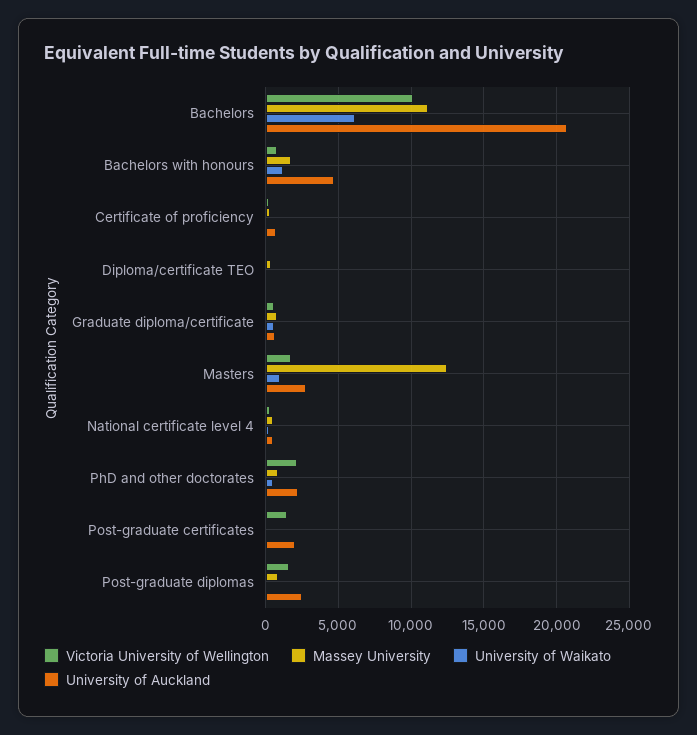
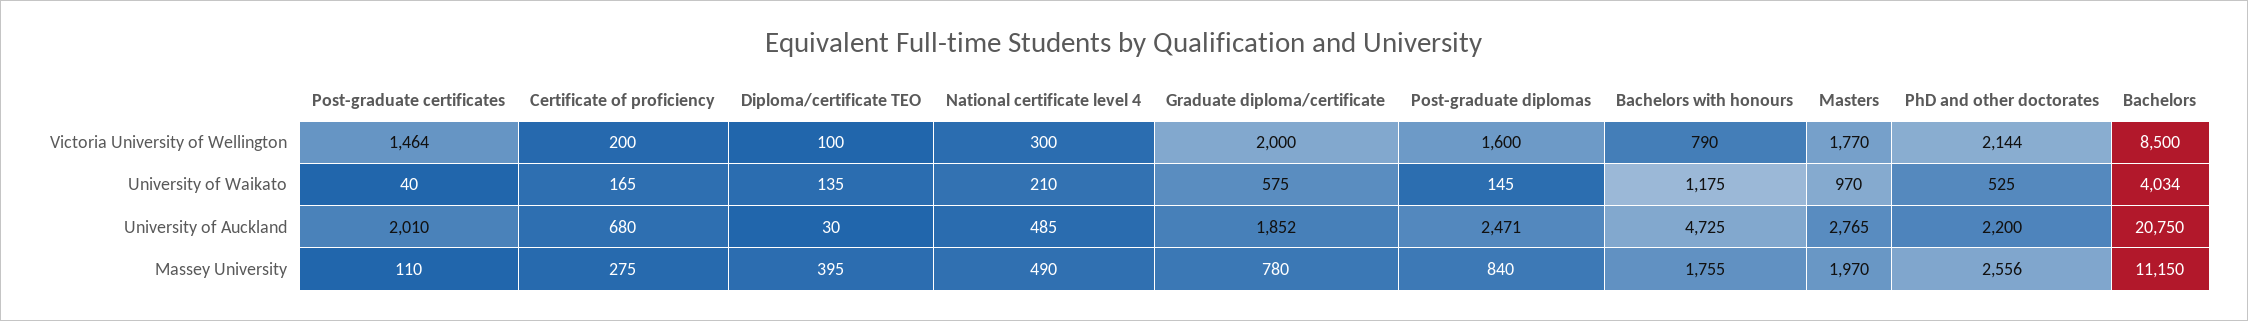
  {
    "Victoria University of Wellington": {
-     "Bachelors": 10000,
+     "Bachelors": 8500,
      "Bachelors with honours": 790,
      "Certificate of proficiency": 200,
      "Diploma/certificate TEO": 100,
-     "Graduate diploma/certificate": 500,
+     "Graduate diploma/certificate": 2000,
      "Masters": 1770,
      "National certificate level 4": 300,
      "PhD and other doctorates": 2144,
      "Post-graduate certificates": 1464,
      "Post-graduate diplomas": 1600
    },
    "Massey University": {
      "Bachelors": 11150,
      "Bachelors with honours": 1755,
      "Certificate of proficiency": 275,
      "Diploma/certificate TEO": 395,
      "Graduate diploma/certificate": 780,
-     "Masters": 12500,
+     "Masters": 1970,
      "National certificate level 4": 490,
-     "PhD and other doctorates": 1000,
+     "PhD and other doctorates": 2556,
      "Post-graduate certificates": 110,
      "Post-graduate diplomas": 840
    },
    "University of Waikato": {
-     "Bachelors": 6000,
+     "Bachelors": 4034,
      "Bachelors with honours": 1175,
      "Certificate of proficiency": 165,
      "Diploma/certificate TEO": 135,
      "Graduate diploma/certificate": 575,
      "Masters": 970,
      "National certificate level 4": 210,
      "PhD and other doctorates": 525,
      "Post-graduate certificates": 40,
      "Post-graduate diplomas": 145
    },
    "University of Auckland": {
      "Bachelors": 20750,
      "Bachelors with honours": 4725,
      "Certificate of proficiency": 680,
      "Diploma/certificate TEO": 30,
-     "Graduate diploma/certificate": 500,
+     "Graduate diploma/certificate": 1852,
      "Masters": 2765,
      "National certificate level 4": 485,
      "PhD and other doctorates": 2200,
      "Post-graduate certificates": 2010,
      "Post-graduate diplomas": 2471
    }
  }

